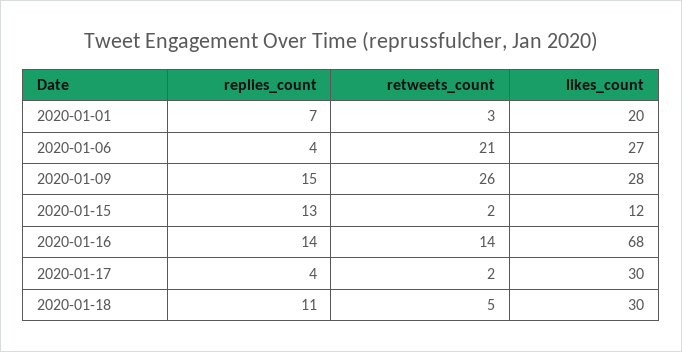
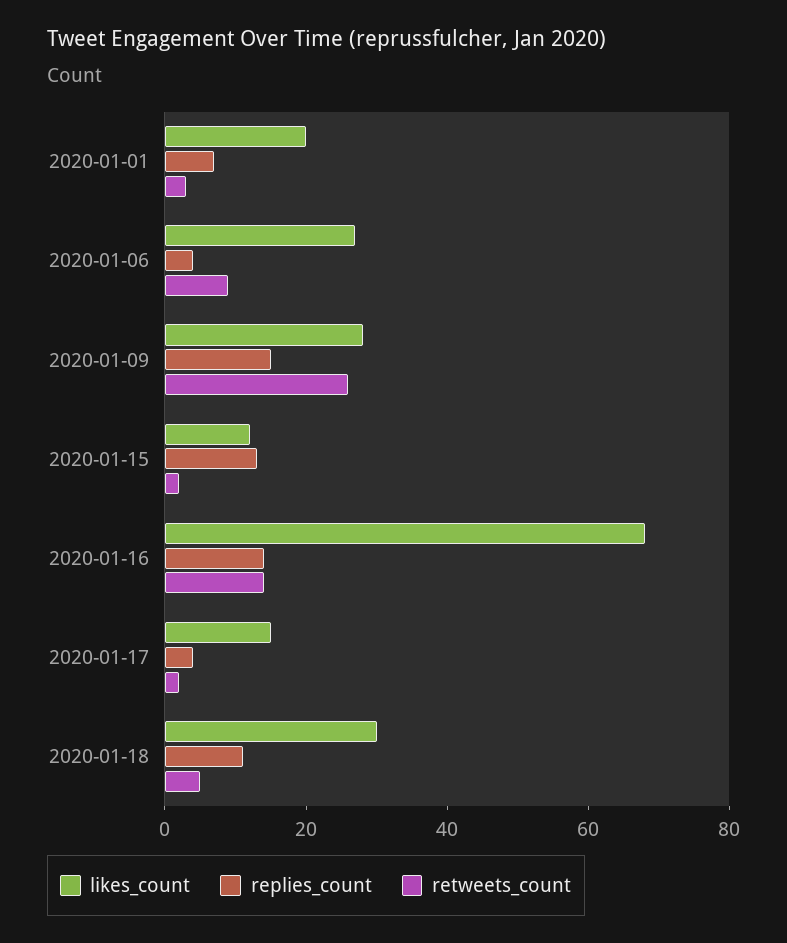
  {
    "replies_count": {
      "2020-01-01": 7,
      "2020-01-06": 4,
      "2020-01-09": 15,
      "2020-01-15": 13,
      "2020-01-16": 14,
      "2020-01-17": 4,
      "2020-01-18": 11
    },
    "retweets_count": {
      "2020-01-01": 3,
-     "2020-01-06": 21,
+     "2020-01-06": 10,
      "2020-01-09": 26,
      "2020-01-15": 2,
      "2020-01-16": 14,
      "2020-01-17": 2,
      "2020-01-18": 5
    },
    "likes_count": {
      "2020-01-01": 20,
      "2020-01-06": 27,
      "2020-01-09": 28,
      "2020-01-15": 12,
      "2020-01-16": 68,
-     "2020-01-17": 30,
+     "2020-01-17": 15,
      "2020-01-18": 30
    }
  }

